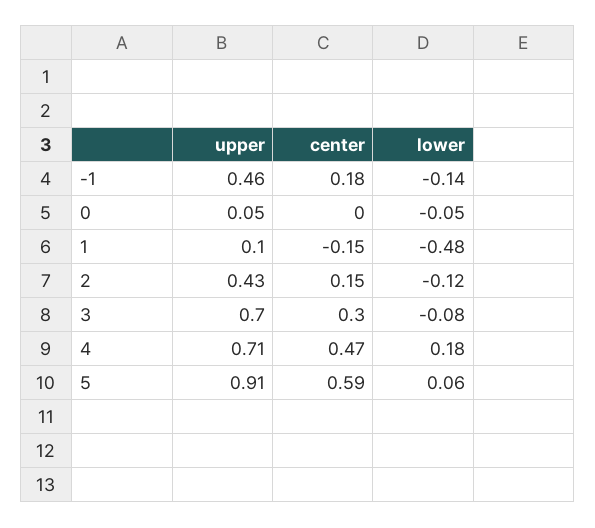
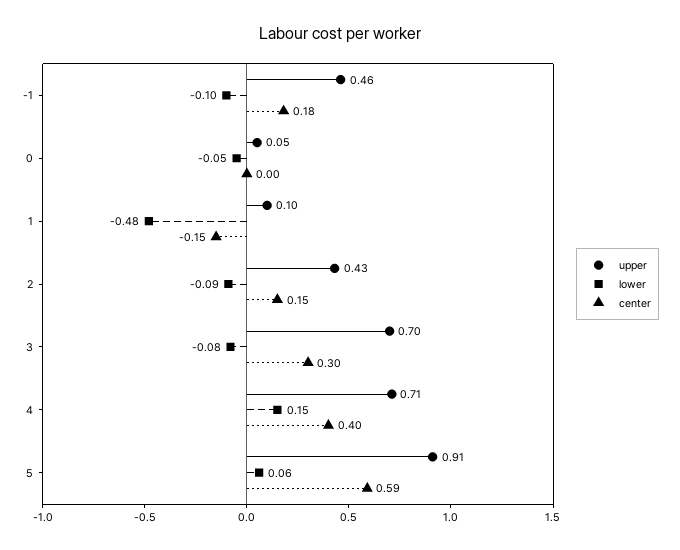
  {
    "upper": {
      "-1": 0.46,
      "0": 0.05,
      "1": 0.1,
      "2": 0.43,
      "3": 0.7,
      "4": 0.71,
      "5": 0.91
    },
    "center": {
      "-1": 0.18,
      "0": 0,
      "1": -0.15,
      "2": 0.15,
      "3": 0.3,
-     "4": 0.47,
+     "4": 0.4,
      "5": 0.59
    },
    "lower": {
-     "-1": -0.14,
+     "-1": -0.1,
      "0": -0.05,
      "1": -0.48,
-     "2": -0.12,
+     "2": -0.09,
      "3": -0.08,
-     "4": 0.18,
+     "4": 0.15,
      "5": 0.06
    }
  }

